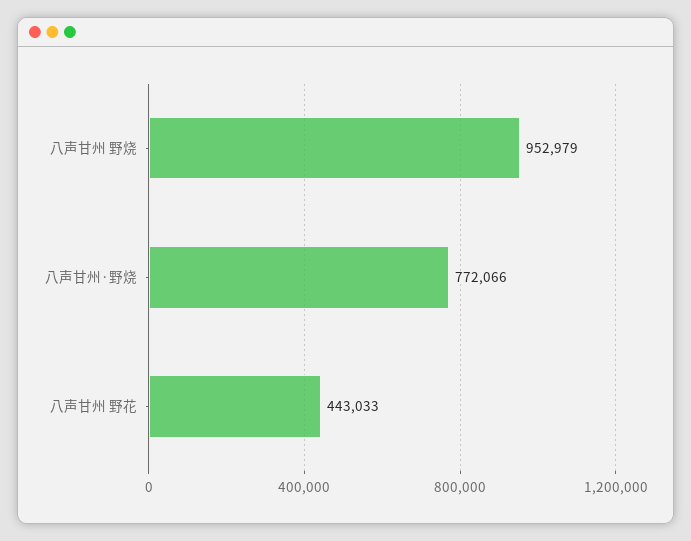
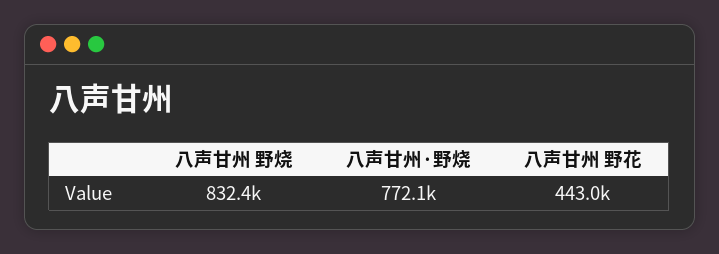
  {
-   "八声甘州 野烧": 952979,
+   "八声甘州 野烧": 832400,
    "八声甘州·野烧": 772066,
    "八声甘州 野花": 443033
  }

